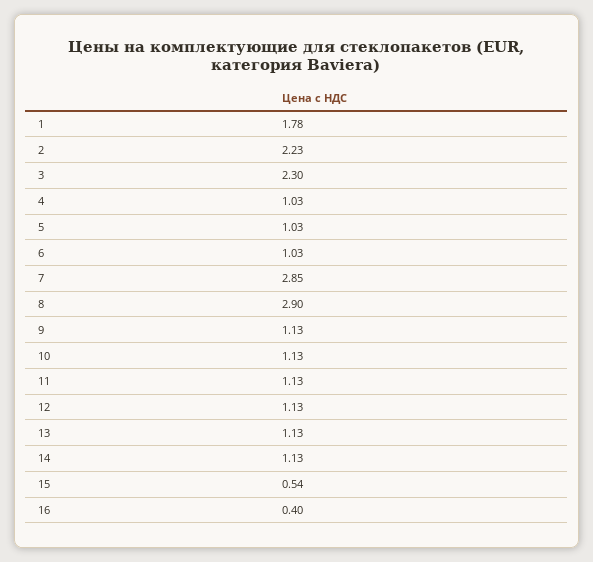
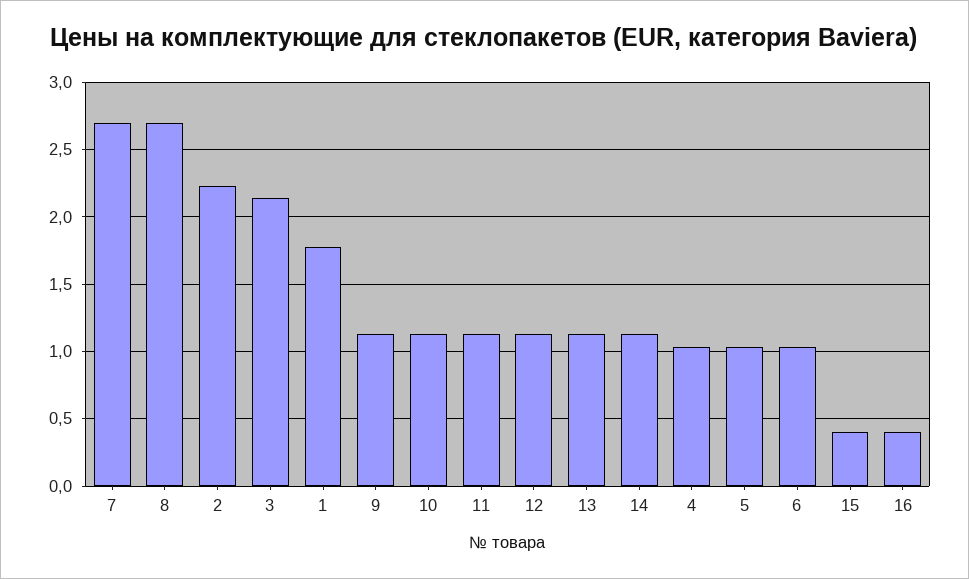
  {
    "1": 1.78,
    "2": 2.23,
-   "3": 2.3,
+   "3": 2.15,
    "4": 1.03,
    "5": 1.03,
    "6": 1.03,
-   "7": 2.85,
+   "7": 2.7,
-   "8": 2.9,
+   "8": 2.7,
    "9": 1.13,
    "10": 1.13,
    "11": 1.13,
    "12": 1.13,
    "13": 1.13,
    "14": 1.13,
-   "15": 0.54,
+   "15": 0.4,
    "16": 0.4
  }

